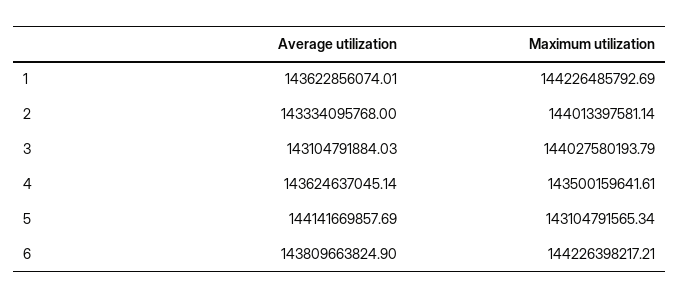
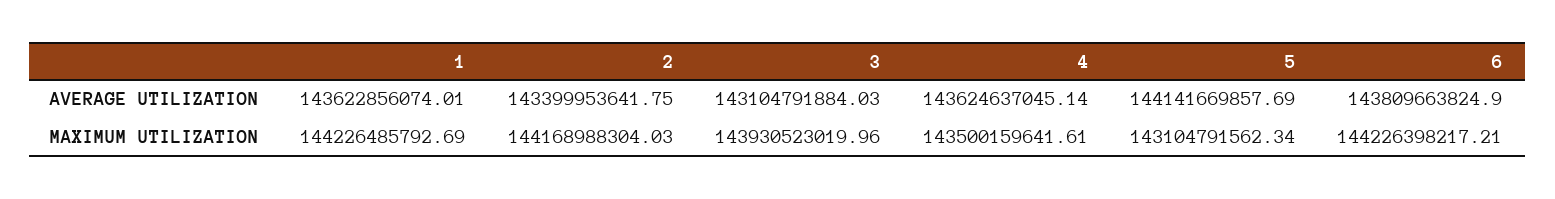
  {
    "Average utilization": {
      "1": 143622856074.01,
-     "2": 143334095768,
+     "2": 143399953641.75,
      "3": 143104791884.03,
      "4": 143624637045.14,
      "5": 144141669857.69,
      "6": 143809663824.9
    },
    "Maximum utilization": {
      "1": 144226485792.69,
-     "2": 144013397581.14,
+     "2": 144168988304.03,
-     "3": 144027580193.79,
+     "3": 143930523019.96,
      "4": 143500159641.61,
-     "5": 143104791565.34,
+     "5": 143104791562.34,
      "6": 144226398217.21
    }
  }

